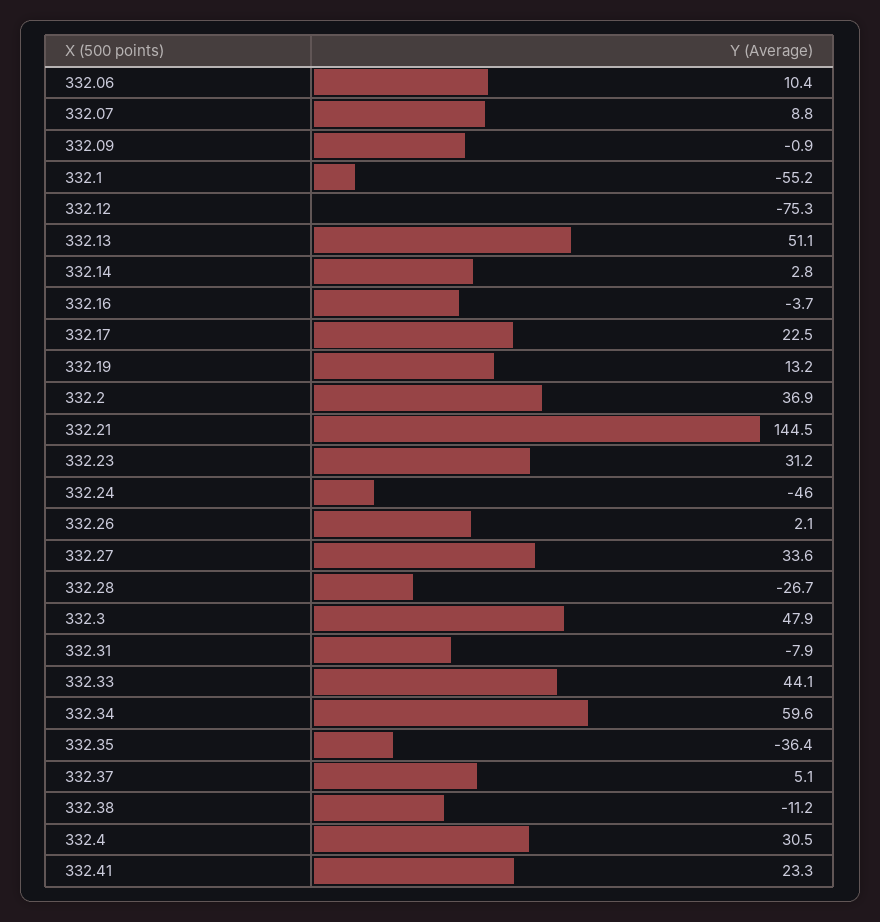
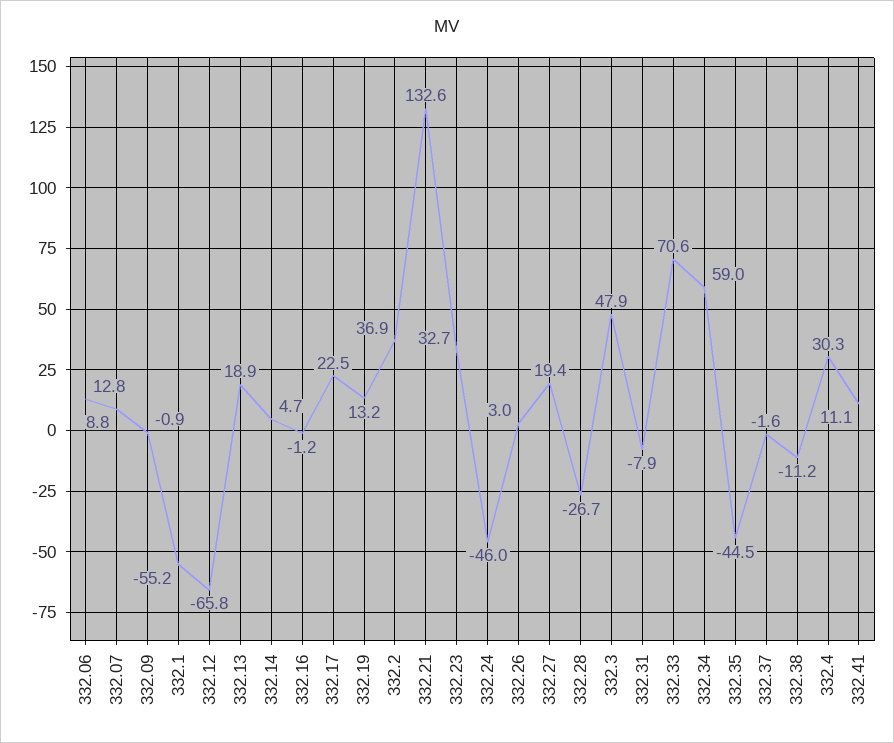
  {
-   "332.06": 10.4,
+   "332.06": 12.8,
    "332.07": 8.8,
    "332.09": -0.9,
    "332.1": -55.2,
-   "332.12": -75.3,
+   "332.12": -65.8,
-   "332.13": 51.1,
+   "332.13": 18.9,
-   "332.14": 2.8,
+   "332.14": 4.7,
-   "332.16": -3.7,
+   "332.16": -1.2,
    "332.17": 22.5,
    "332.19": 13.2,
    "332.2": 36.9,
-   "332.21": 144.5,
+   "332.21": 132.6,
-   "332.23": 31.2,
+   "332.23": 32.7,
    "332.24": -46,
-   "332.26": 2.1,
+   "332.26": 3,
-   "332.27": 33.6,
+   "332.27": 19.4,
    "332.28": -26.7,
    "332.3": 47.9,
    "332.31": -7.9,
-   "332.33": 44.1,
+   "332.33": 70.6,
-   "332.34": 59.6,
+   "332.34": 59,
-   "332.35": -36.4,
+   "332.35": -44.5,
-   "332.37": 5.1,
+   "332.37": -1.6,
    "332.38": -11.2,
-   "332.4": 30.5,
+   "332.4": 30.3,
-   "332.41": 23.3
+   "332.41": 11.1
  }

